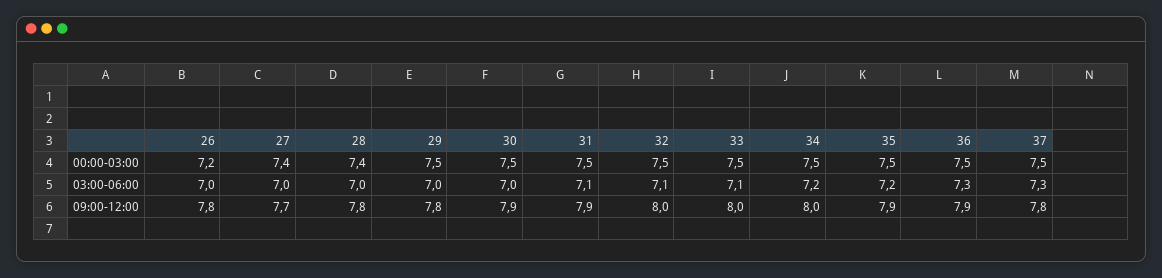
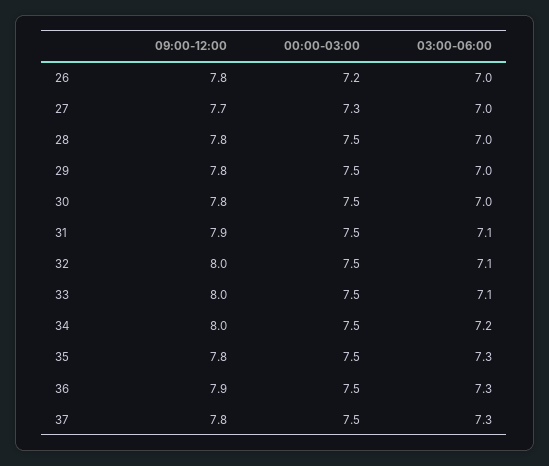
  {
    "26": {
      "00:00-03:00": 7.2,
      "03:00-06:00": 7,
      "09:00-12:00": 7.8
    },
    "27": {
-     "00:00-03:00": 7.4,
+     "00:00-03:00": 7.3,
      "03:00-06:00": 7,
      "09:00-12:00": 7.7
    },
    "28": {
-     "00:00-03:00": 7.4,
+     "00:00-03:00": 7.5,
      "03:00-06:00": 7,
      "09:00-12:00": 7.8
    },
    "29": {
      "00:00-03:00": 7.5,
      "03:00-06:00": 7,
      "09:00-12:00": 7.8
    },
    "30": {
      "00:00-03:00": 7.5,
      "03:00-06:00": 7,
-     "09:00-12:00": 7.9
+     "09:00-12:00": 7.8
    },
    "31": {
      "00:00-03:00": 7.5,
      "03:00-06:00": 7.1,
      "09:00-12:00": 7.9
    },
    "32": {
      "00:00-03:00": 7.5,
      "03:00-06:00": 7.1,
      "09:00-12:00": 8
    },
    "33": {
      "00:00-03:00": 7.5,
      "03:00-06:00": 7.1,
      "09:00-12:00": 8
    },
    "34": {
      "00:00-03:00": 7.5,
      "03:00-06:00": 7.2,
      "09:00-12:00": 8
    },
    "35": {
      "00:00-03:00": 7.5,
-     "03:00-06:00": 7.2,
+     "03:00-06:00": 7.3,
-     "09:00-12:00": 7.9
+     "09:00-12:00": 7.8
    },
    "36": {
      "00:00-03:00": 7.5,
      "03:00-06:00": 7.3,
      "09:00-12:00": 7.9
    },
    "37": {
      "00:00-03:00": 7.5,
      "03:00-06:00": 7.3,
      "09:00-12:00": 7.8
    }
  }

